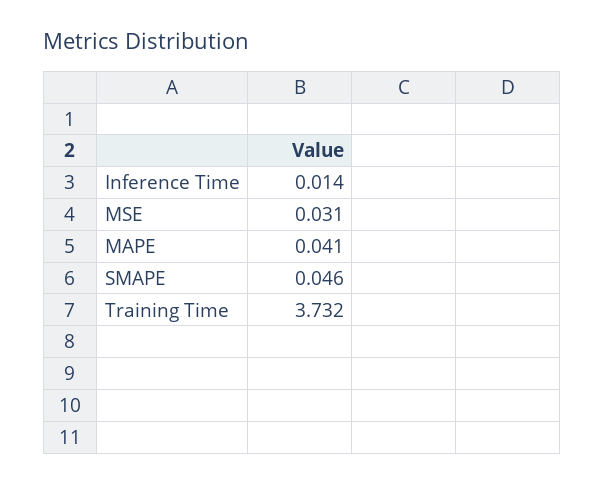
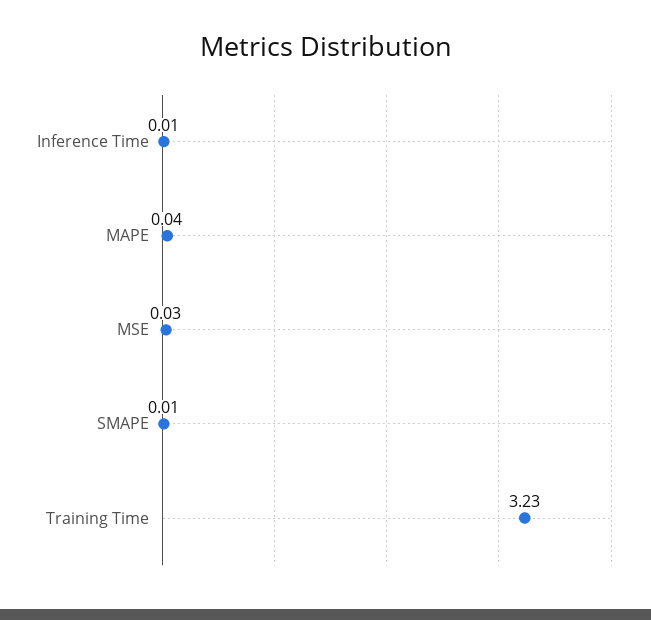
  {
    "Inference Time": 0.014,
    "MSE": 0.031,
    "MAPE": 0.041,
-   "SMAPE": 0.046,
+   "SMAPE": 0.01,
-   "Training Time": 3.732
+   "Training Time": 3.23
  }

